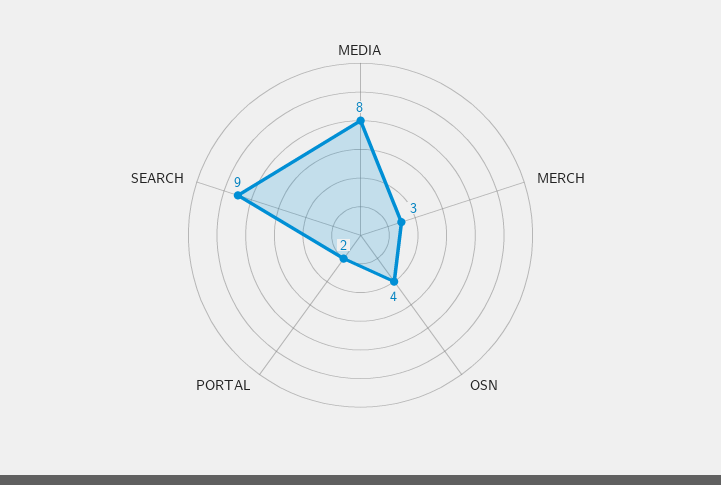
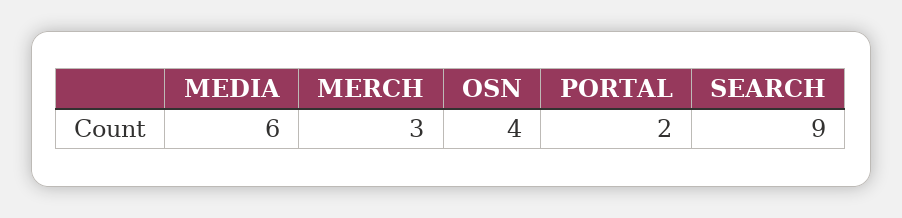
  {
-   "MEDIA": 8,
+   "MEDIA": 6,
    "MERCH": 3,
    "OSN": 4,
    "PORTAL": 2,
    "SEARCH": 9
  }

